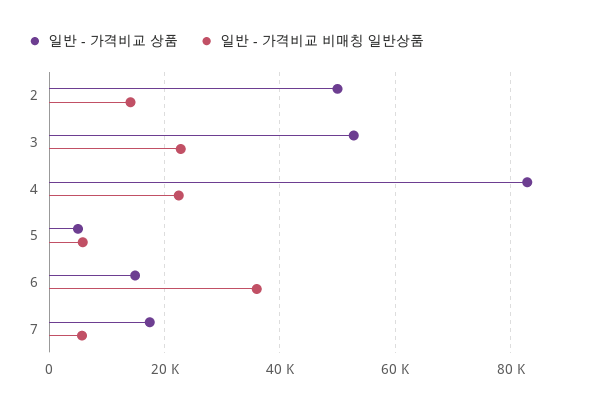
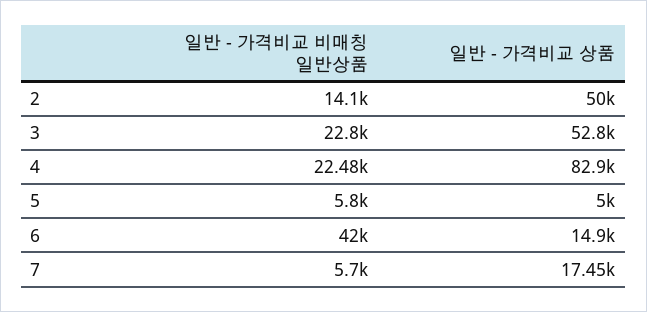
  {
    "일반 - 가격비교 상품": {
      "2": 50000,
      "3": 52800,
      "4": 82900,
      "5": 5000,
      "6": 14900,
      "7": 17450
    },
    "일반 - 가격비교 비매칭 일반상품": {
      "2": 14100,
      "3": 22800,
      "4": 22480,
      "5": 5800,
-     "6": 36000,
+     "6": 42000,
      "7": 5700
    }
  }

